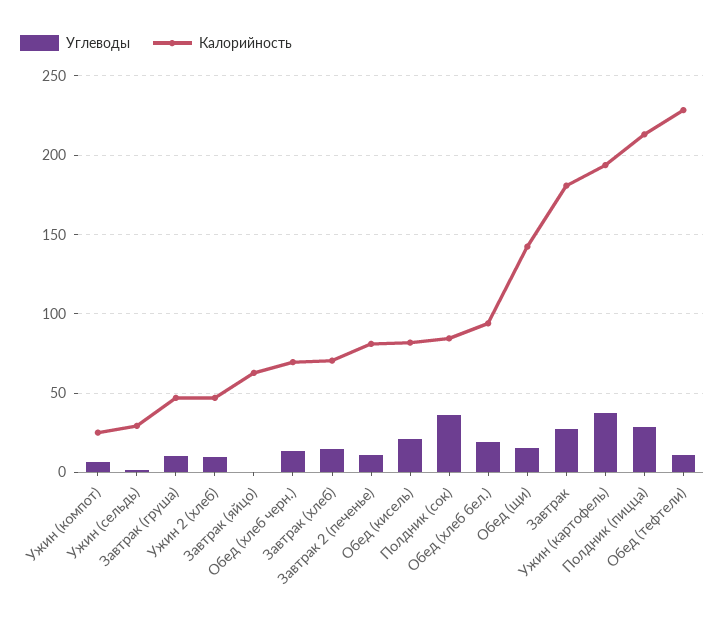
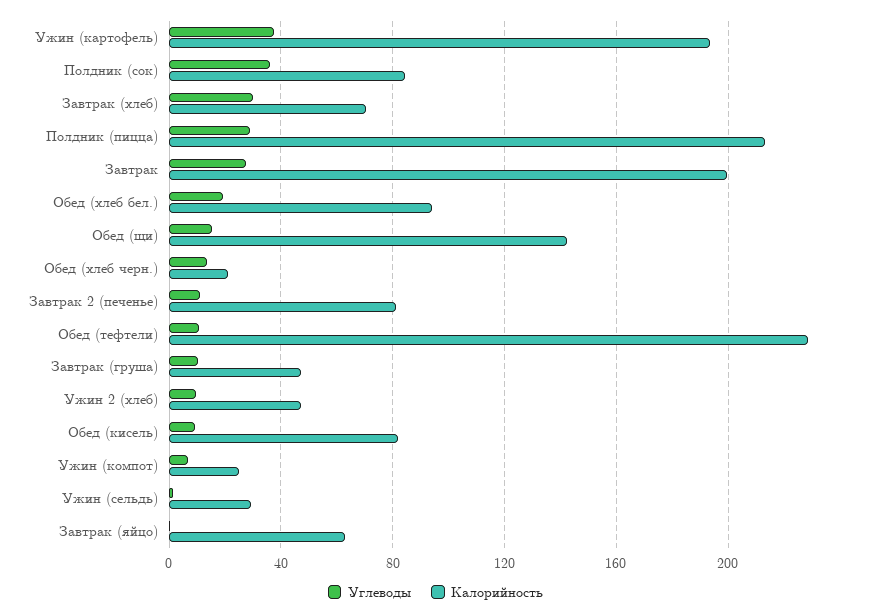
  {
    "Углеводы": {
      "Ужин (компот)": 5,
      "Ужин (сельдь)": 0,
      "Завтрак (груша)": 10,
      "Ужин 2 (хлеб)": 10,
      "Завтрак (яйцо)": 0,
      "Обед (хлеб черн.)": 15,
-     "Завтрак (хлеб)": 15,
+     "Завтрак (хлеб)": 30,
      "Завтрак 2 (печенье)": 10,
-     "Обед (кисель)": 20,
+     "Обед (кисель)": 10,
      "Полдник (сок)": 35,
      "Обед (хлеб бел.)": 20,
      "Обед (щи)": 15,
      "Завтрак": 30,
      "Ужин (картофель)": 35,
      "Полдник (пицца)": 30,
      "Обед (тефтели)": 10
    },
    "Калорийность": {
      "Ужин (компот)": 25,
      "Ужин (сельдь)": 30,
      "Завтрак (груша)": 45,
      "Ужин 2 (хлеб)": 45,
      "Завтрак (яйцо)": 65,
-     "Обед (хлеб черн.)": 70,
+     "Обед (хлеб черн.)": 20,
      "Завтрак (хлеб)": 70,
      "Завтрак 2 (печенье)": 80,
      "Обед (кисель)": 80,
      "Полдник (сок)": 85,
      "Обед (хлеб бел.)": 95,
      "Обед (щи)": 140,
-     "Завтрак": 180,
+     "Завтрак": 200,
      "Ужин (картофель)": 195,
      "Полдник (пицца)": 215,
      "Обед (тефтели)": 230
    }
  }

